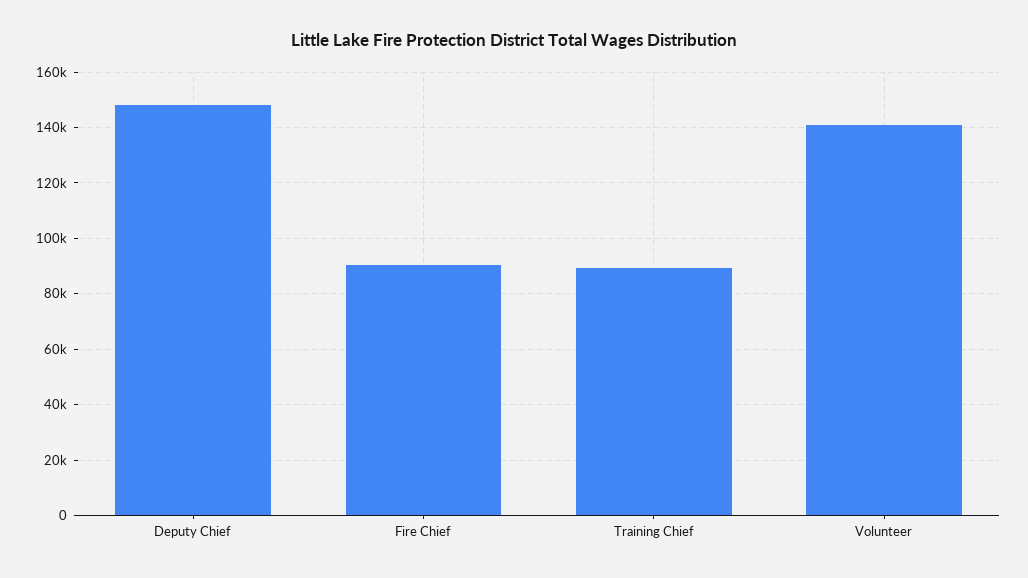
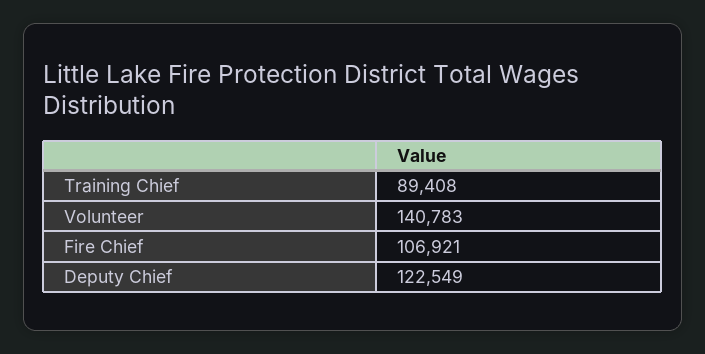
  {
-   "Deputy Chief": 147500,
+   "Deputy Chief": 122549,
-   "Fire Chief": 90000,
+   "Fire Chief": 106921,
    "Training Chief": 89408,
    "Volunteer": 140783
  }

